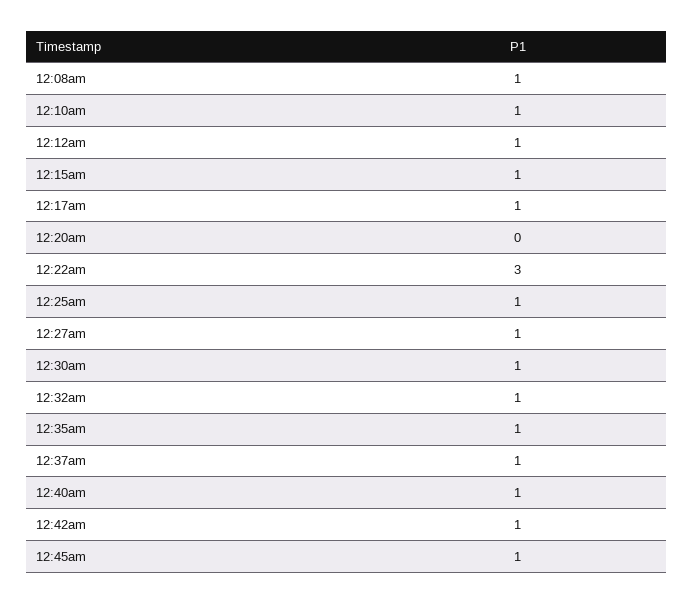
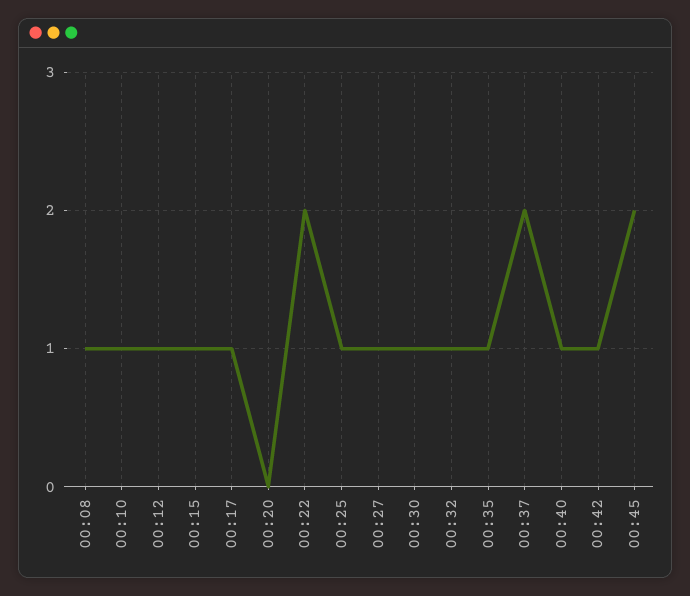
  {
    "12:08am": 1,
    "12:10am": 1,
    "12:12am": 1,
    "12:15am": 1,
    "12:17am": 1,
    "12:20am": 0,
-   "12:22am": 3,
+   "12:22am": 2,
    "12:25am": 1,
    "12:27am": 1,
    "12:30am": 1,
    "12:32am": 1,
    "12:35am": 1,
-   "12:37am": 1,
+   "12:37am": 2,
    "12:40am": 1,
    "12:42am": 1,
-   "12:45am": 1
+   "12:45am": 2
  }

